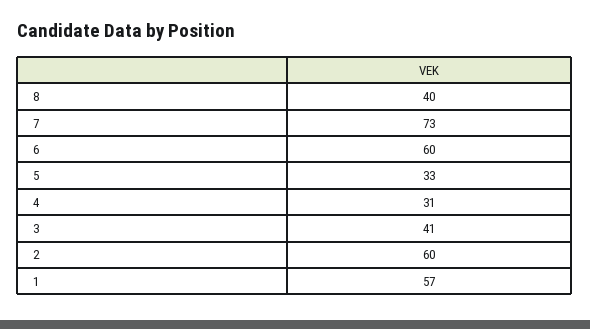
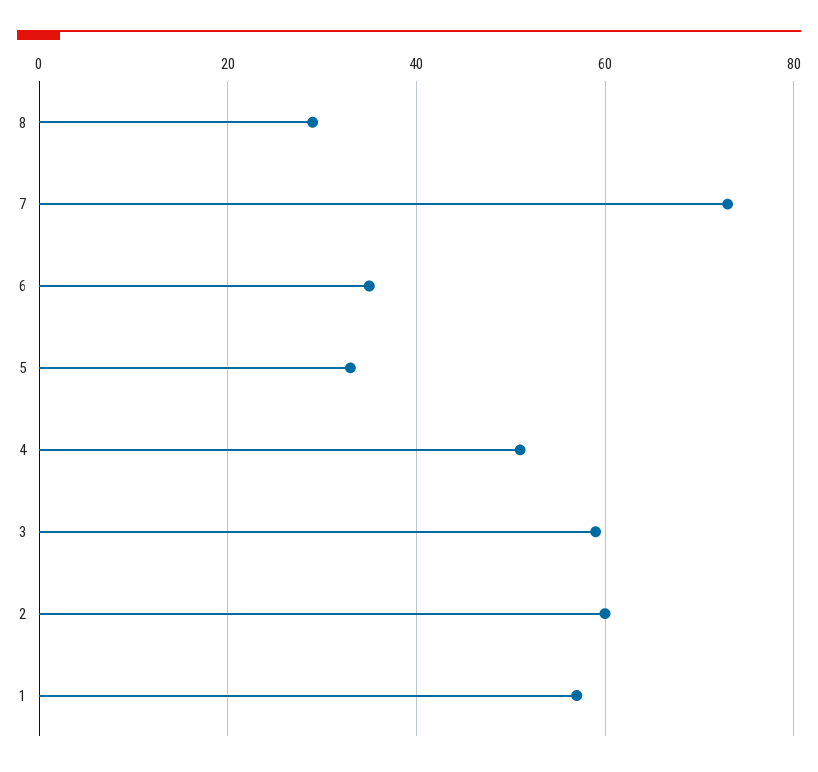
  {
-   "8": 40,
+   "8": 30,
    "7": 73,
-   "6": 60,
+   "6": 35,
    "5": 33,
-   "4": 31,
+   "4": 50,
-   "3": 41,
+   "3": 60,
    "2": 60,
    "1": 57
  }

